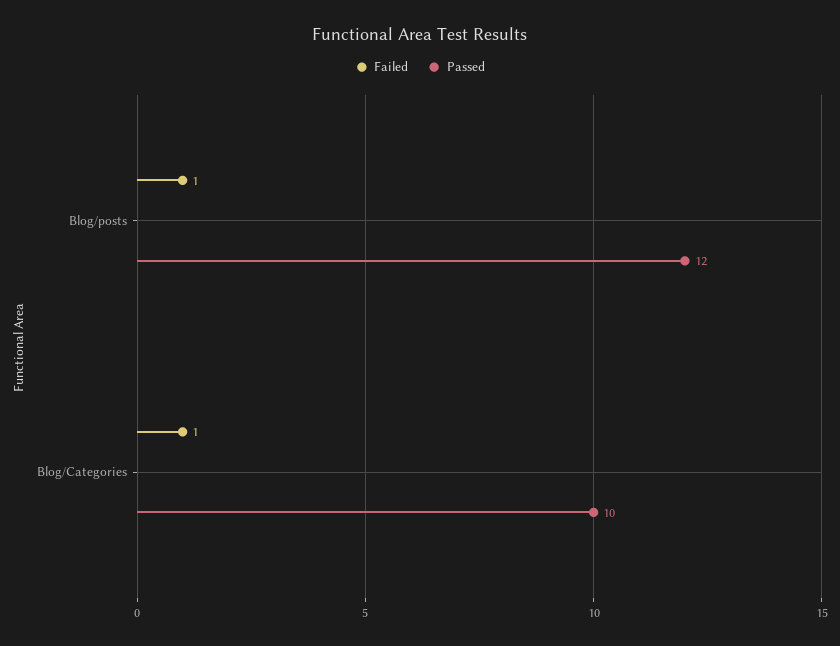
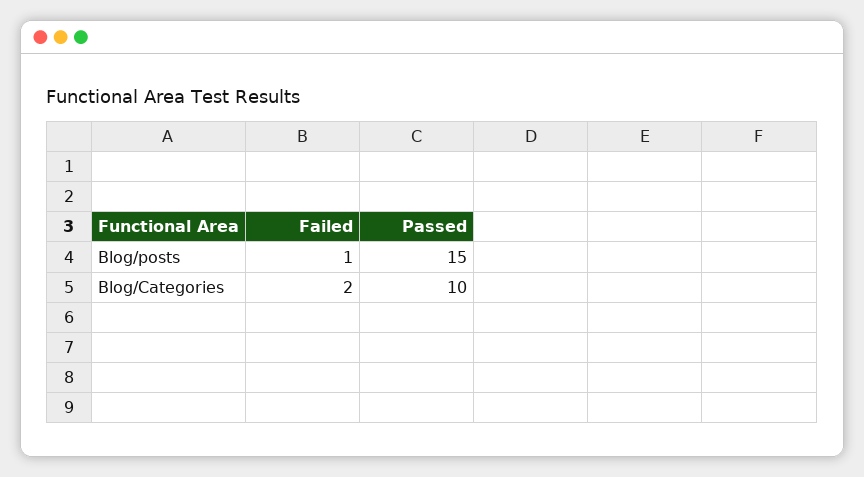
  {
    "Failed": {
      "Blog/posts": 1,
-     "Blog/Categories": 1
+     "Blog/Categories": 2
    },
    "Passed": {
-     "Blog/posts": 12,
+     "Blog/posts": 15,
      "Blog/Categories": 10
    }
  }

